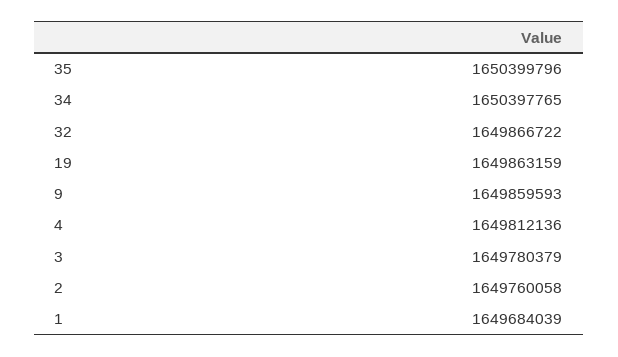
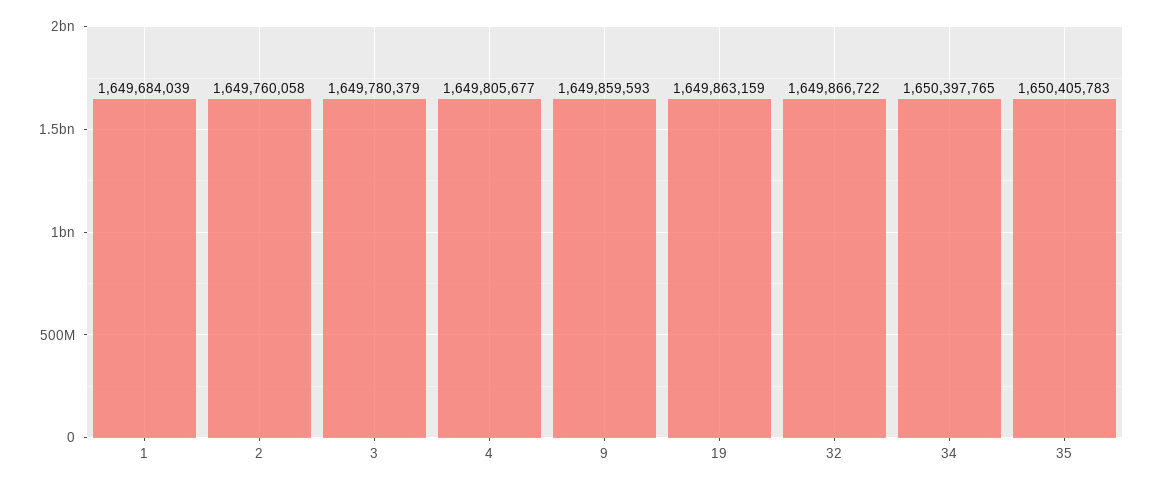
  {
-   "35": 1650399796,
+   "35": 1650405783,
    "34": 1650397765,
    "32": 1649866722,
    "19": 1649863159,
    "9": 1649859593,
-   "4": 1649812136,
+   "4": 1649805677,
    "3": 1649780379,
    "2": 1649760058,
    "1": 1649684039
  }

